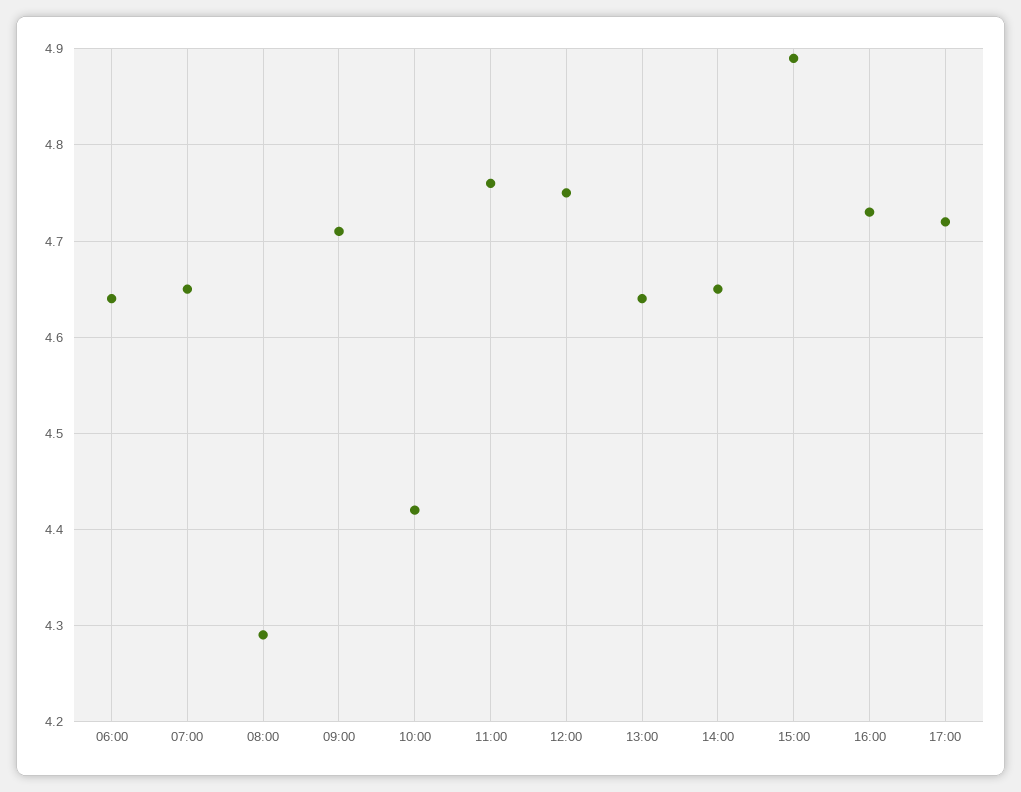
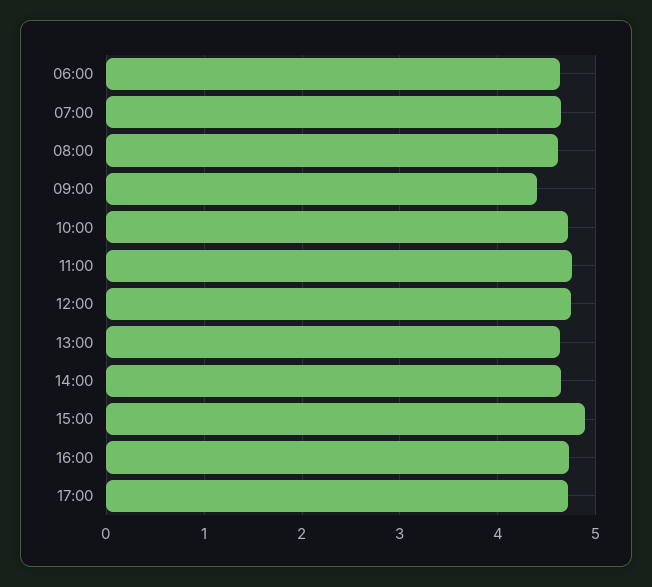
  {
    "06:00": 4.64,
    "07:00": 4.65,
-   "08:00": 4.29,
+   "08:00": 4.6,
-   "09:00": 4.71,
+   "09:00": 4.4,
-   "10:00": 4.42,
+   "10:00": 4.7,
    "11:00": 4.76,
    "12:00": 4.75,
    "13:00": 4.64,
    "14:00": 4.65,
    "15:00": 4.89,
    "16:00": 4.73,
    "17:00": 4.72
  }

